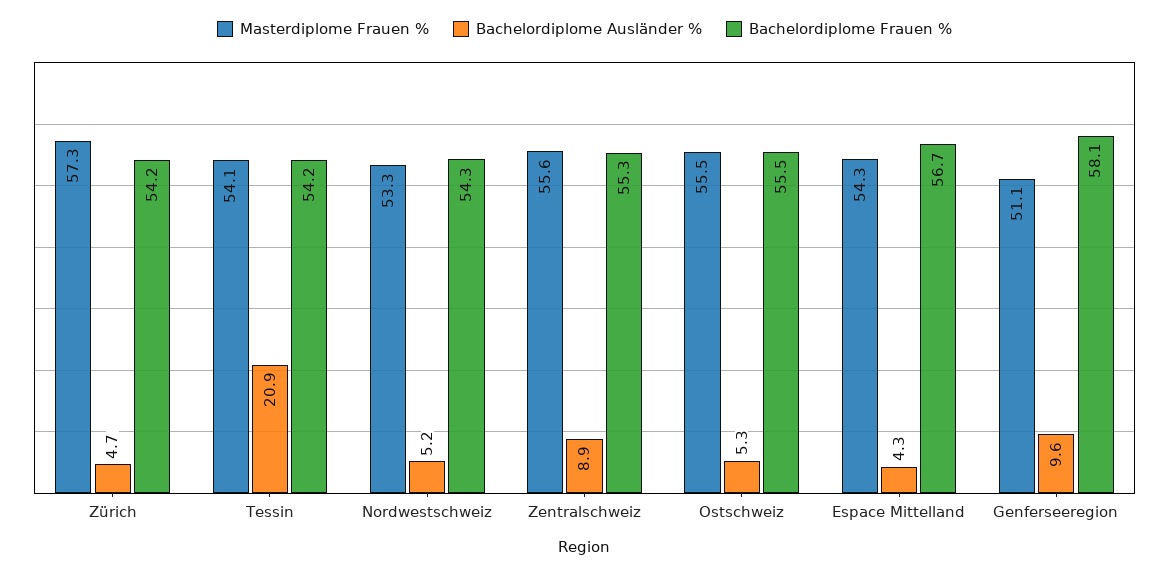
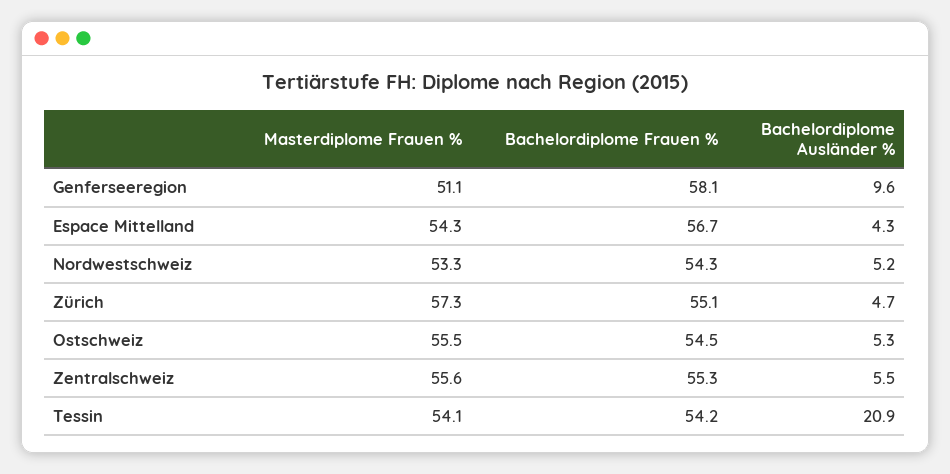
  {
    "Masterdiplome Frauen %": {
      "Zürich": 57.3,
      "Tessin": 54.1,
      "Nordwestschweiz": 53.3,
      "Zentralschweiz": 55.6,
      "Ostschweiz": 55.5,
      "Espace Mittelland": 54.3,
      "Genferseeregion": 51.1
    },
    "Bachelordiplome Ausländer %": {
      "Zürich": 4.7,
      "Tessin": 20.9,
      "Nordwestschweiz": 5.2,
-     "Zentralschweiz": 8.9,
+     "Zentralschweiz": 5.5,
      "Ostschweiz": 5.3,
      "Espace Mittelland": 4.3,
      "Genferseeregion": 9.6
    },
    "Bachelordiplome Frauen %": {
-     "Zürich": 54.2,
+     "Zürich": 55.1,
      "Tessin": 54.2,
      "Nordwestschweiz": 54.3,
      "Zentralschweiz": 55.3,
-     "Ostschweiz": 55.5,
+     "Ostschweiz": 54.5,
      "Espace Mittelland": 56.7,
      "Genferseeregion": 58.1
    }
  }

